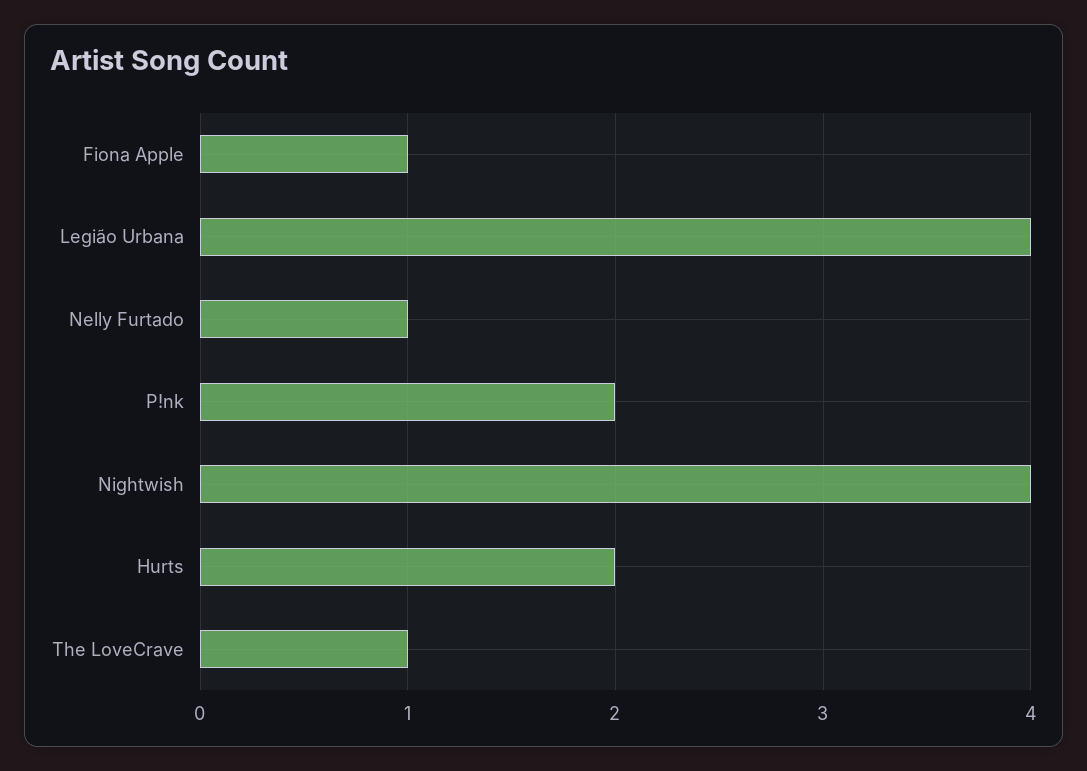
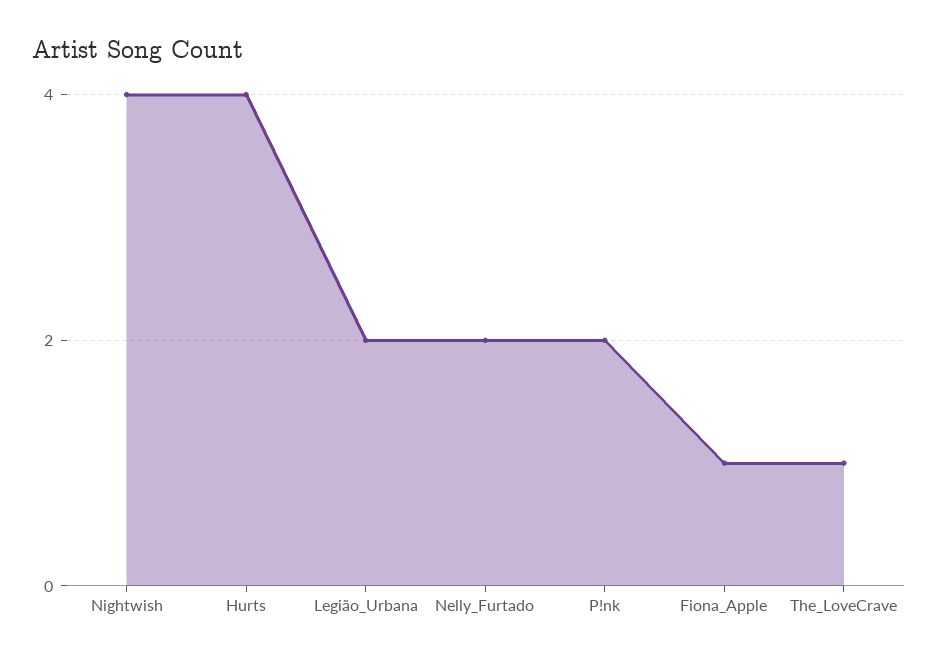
  {
    "Fiona Apple": 1,
-   "Legião Urbana": 4,
+   "Legião Urbana": 2,
-   "Nelly Furtado": 1,
+   "Nelly Furtado": 2,
    "P!nk": 2,
    "Nightwish": 4,
-   "Hurts": 2,
+   "Hurts": 4,
    "The LoveCrave": 1
  }

